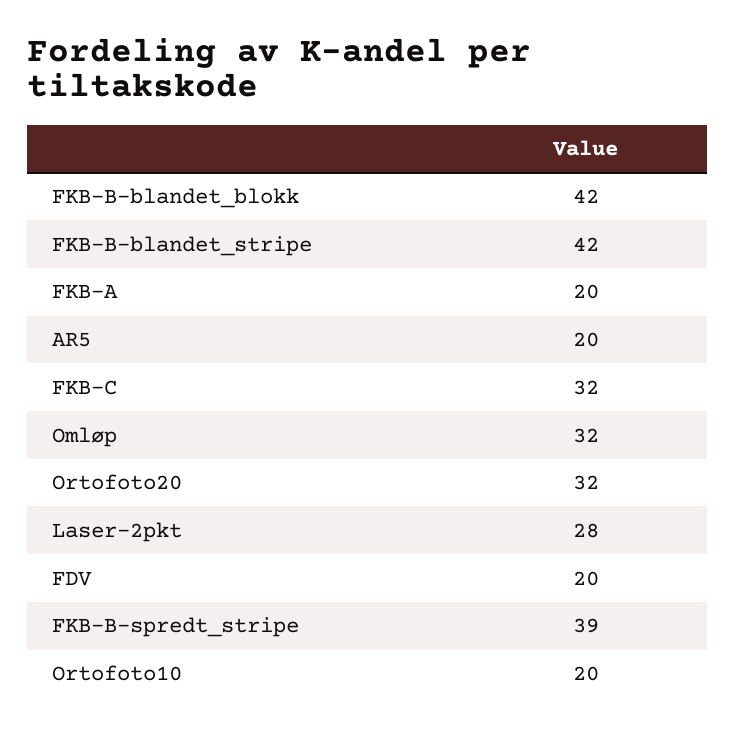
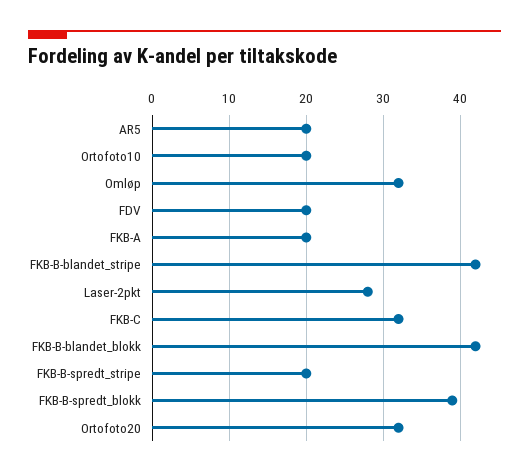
  {
    "FKB-B-blandet_blokk": 42,
    "FKB-B-blandet_stripe": 42,
    "FKB-A": 20,
    "AR5": 20,
    "FKB-C": 32,
    "Omløp": 32,
    "Ortofoto20": 32,
    "Laser-2pkt": 28,
    "FDV": 20,
-   "FKB-B-spredt_stripe": 39,
+   "FKB-B-spredt_stripe": 20,
-   "Ortofoto10": 20
+   "Ortofoto10": 20,
+   "FKB-B-spredt_blokk": 39
  }

